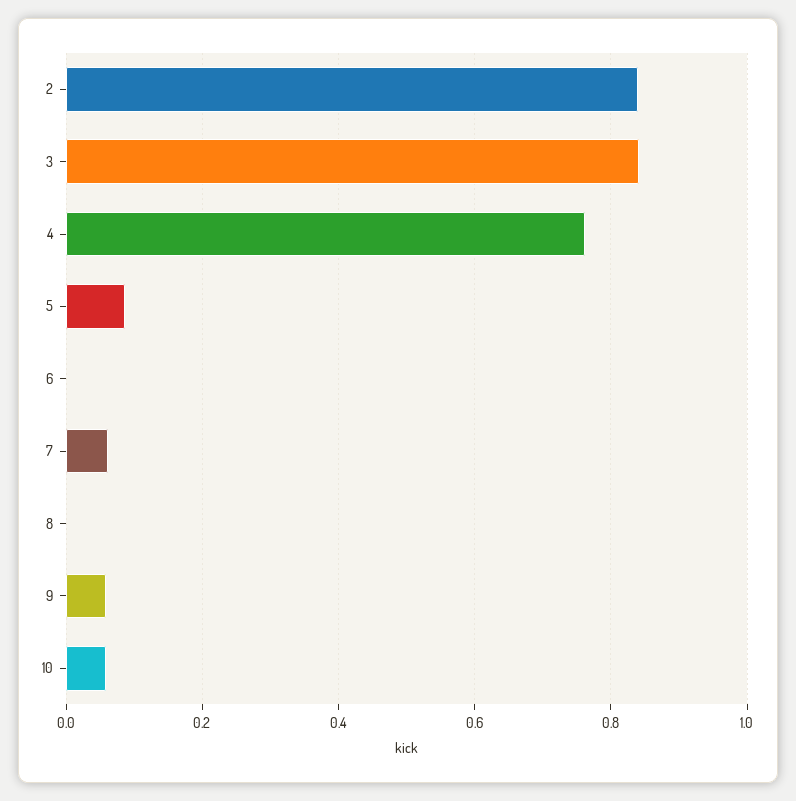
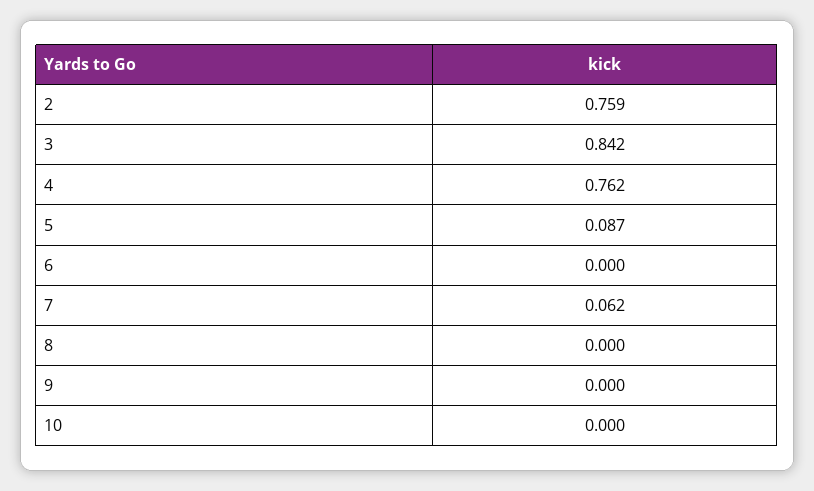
  {
-   "2": 0.84,
+   "2": 0.759,
    "3": 0.842,
    "4": 0.762,
    "5": 0.087,
    "6": 0,
    "7": 0.062,
    "8": 0,
-   "9": 0.06,
+   "9": 0,
-   "10": 0.06
+   "10": 0
  }

